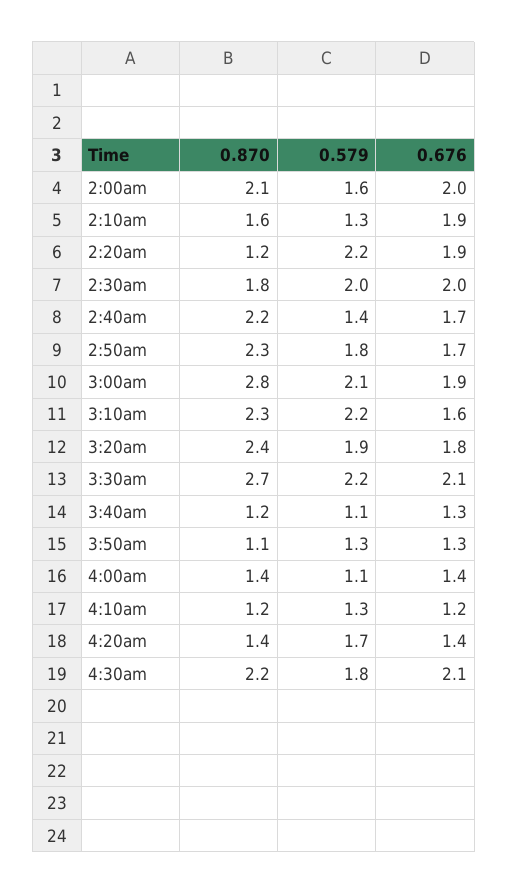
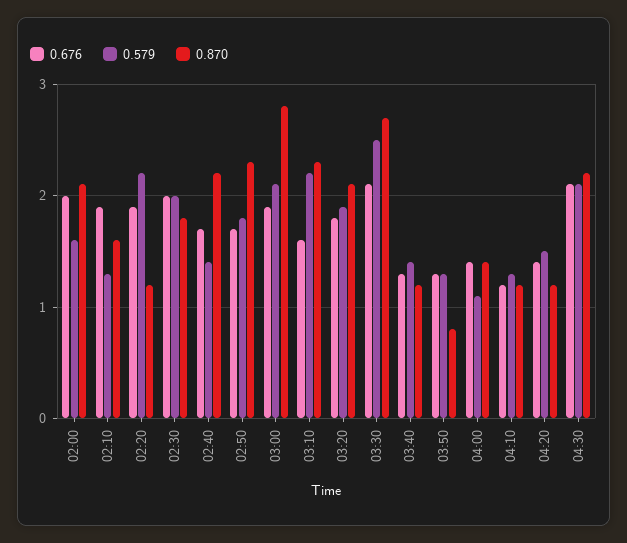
  {
    "0.870": {
      "2:00am": 2.1,
      "2:10am": 1.6,
      "2:20am": 1.2,
      "2:30am": 1.8,
      "2:40am": 2.2,
      "2:50am": 2.3,
      "3:00am": 2.8,
      "3:10am": 2.3,
-     "3:20am": 2.4,
+     "3:20am": 2.1,
      "3:30am": 2.7,
      "3:40am": 1.2,
-     "3:50am": 1.1,
+     "3:50am": 0.8,
      "4:00am": 1.4,
      "4:10am": 1.2,
-     "4:20am": 1.4,
+     "4:20am": 1.2,
      "4:30am": 2.2
    },
    "0.579": {
      "2:00am": 1.6,
      "2:10am": 1.3,
      "2:20am": 2.2,
      "2:30am": 2,
      "2:40am": 1.4,
      "2:50am": 1.8,
      "3:00am": 2.1,
      "3:10am": 2.2,
      "3:20am": 1.9,
-     "3:30am": 2.2,
+     "3:30am": 2.5,
-     "3:40am": 1.1,
+     "3:40am": 1.4,
      "3:50am": 1.3,
      "4:00am": 1.1,
      "4:10am": 1.3,
-     "4:20am": 1.7,
+     "4:20am": 1.5,
-     "4:30am": 1.8
+     "4:30am": 2.1
    },
    "0.676": {
      "2:00am": 2,
      "2:10am": 1.9,
      "2:20am": 1.9,
      "2:30am": 2,
      "2:40am": 1.7,
      "2:50am": 1.7,
      "3:00am": 1.9,
      "3:10am": 1.6,
      "3:20am": 1.8,
      "3:30am": 2.1,
      "3:40am": 1.3,
      "3:50am": 1.3,
      "4:00am": 1.4,
      "4:10am": 1.2,
      "4:20am": 1.4,
      "4:30am": 2.1
    }
  }

